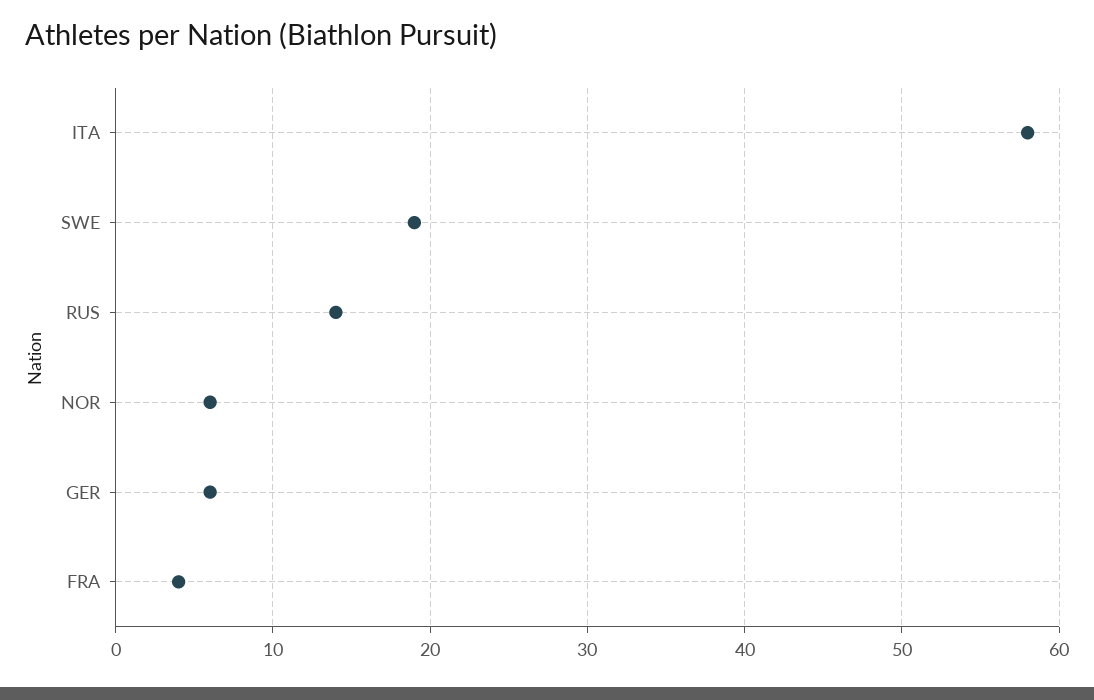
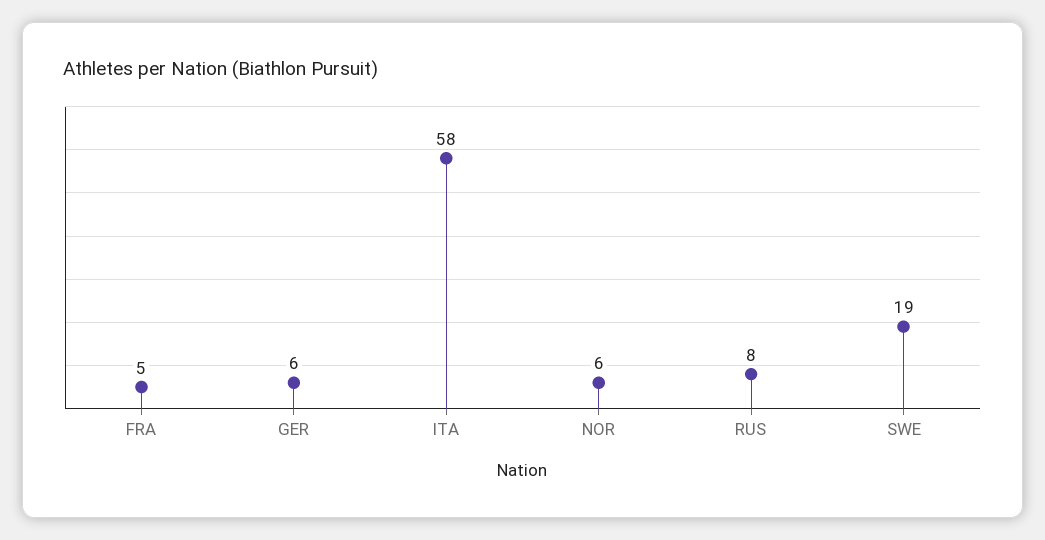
  {
    "ITA": 58,
    "SWE": 19,
-   "RUS": 14,
+   "RUS": 8,
    "NOR": 6,
    "GER": 6,
-   "FRA": 4
+   "FRA": 5
  }

